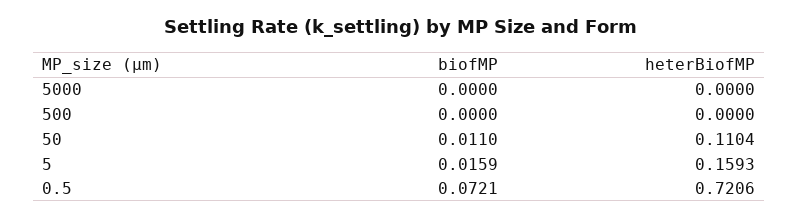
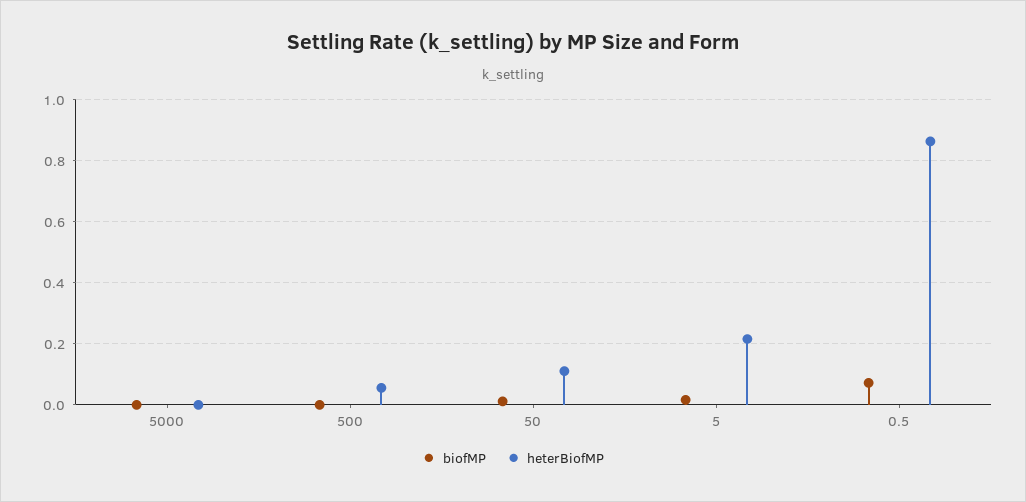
  {
    "biofMP": {
      "5000": 0,
      "500": 0,
      "50": 0.011,
      "5": 0.0159,
      "0.5": 0.0721
    },
    "heterBiofMP": {
      "5000": 0,
-     "500": 0,
+     "500": 0.06,
      "50": 0.1104,
-     "5": 0.1593,
+     "5": 0.22,
-     "0.5": 0.7206
+     "0.5": 0.86
    }
  }

